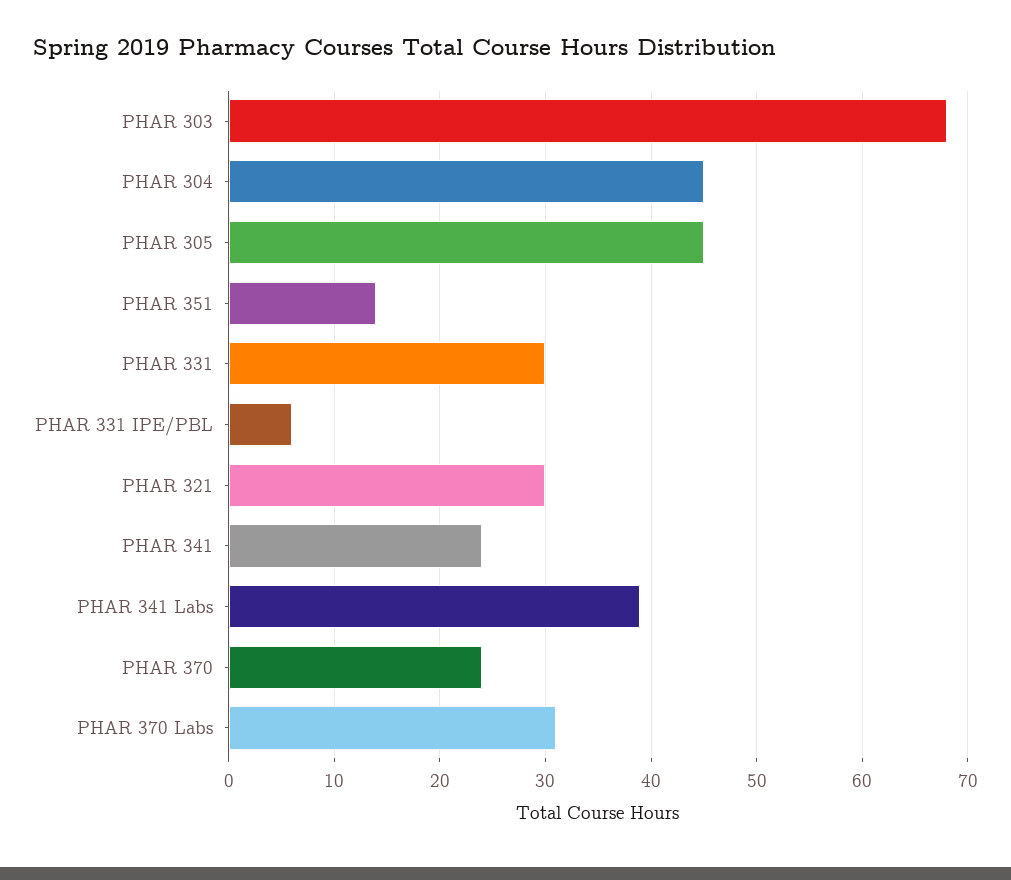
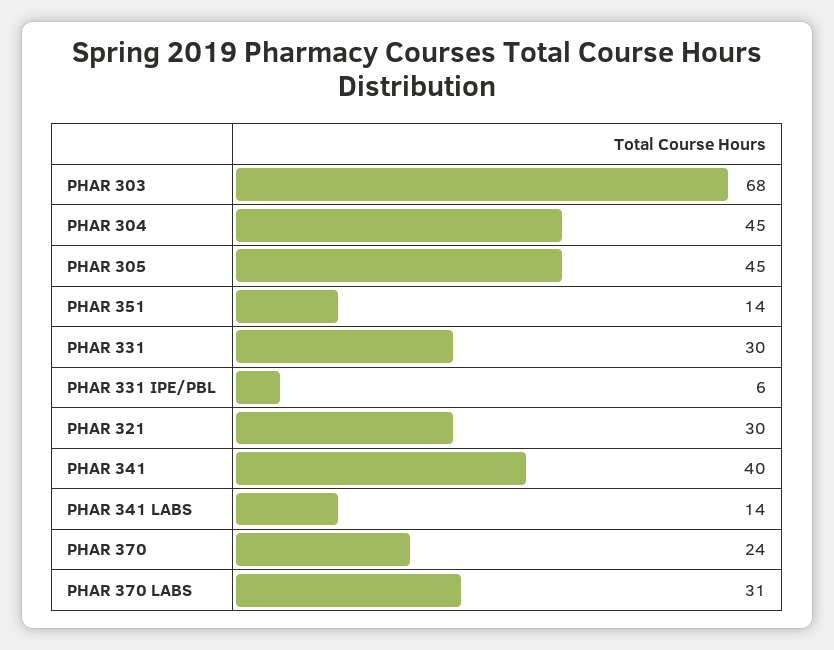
  {
    "PHAR 303": 68,
    "PHAR 304": 45,
    "PHAR 305": 45,
    "PHAR 351": 14,
    "PHAR 331": 30,
    "PHAR 331 IPE/PBL": 6,
    "PHAR 321": 30,
-   "PHAR 341": 24,
+   "PHAR 341": 40,
-   "PHAR 341 Labs": 39,
+   "PHAR 341 Labs": 14,
    "PHAR 370": 24,
    "PHAR 370 Labs": 31
  }

